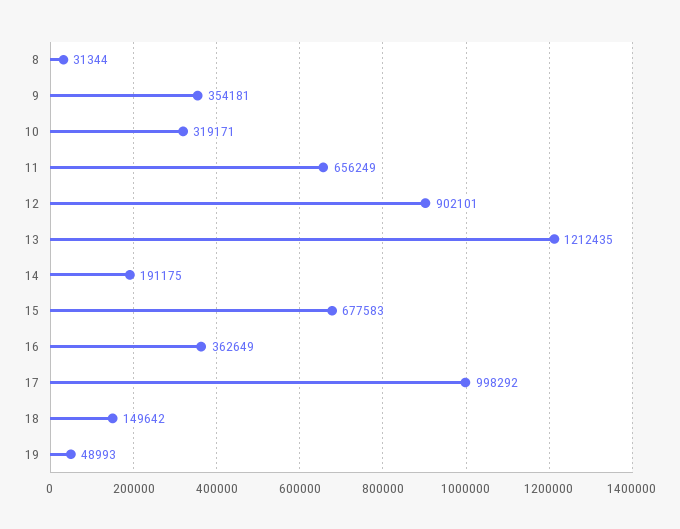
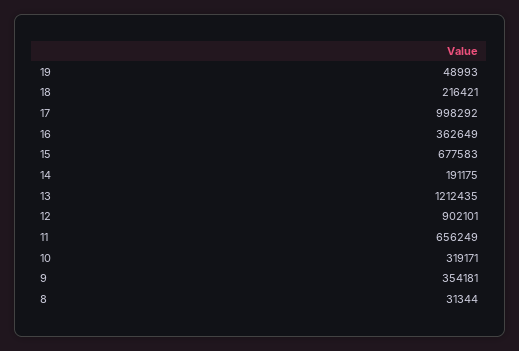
  {
    "8": 31344,
    "9": 354181,
    "10": 319171,
    "11": 656249,
    "12": 902101,
    "13": 1212435,
    "14": 191175,
    "15": 677583,
    "16": 362649,
    "17": 998292,
-   "18": 149642,
+   "18": 216421,
    "19": 48993
  }

